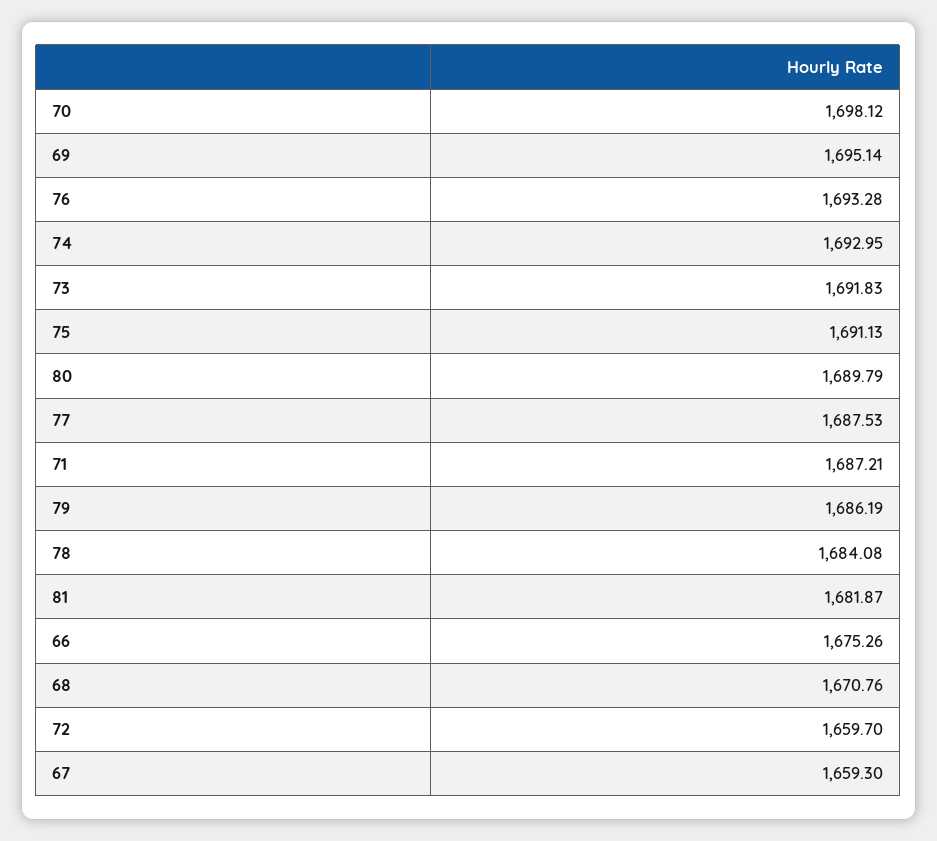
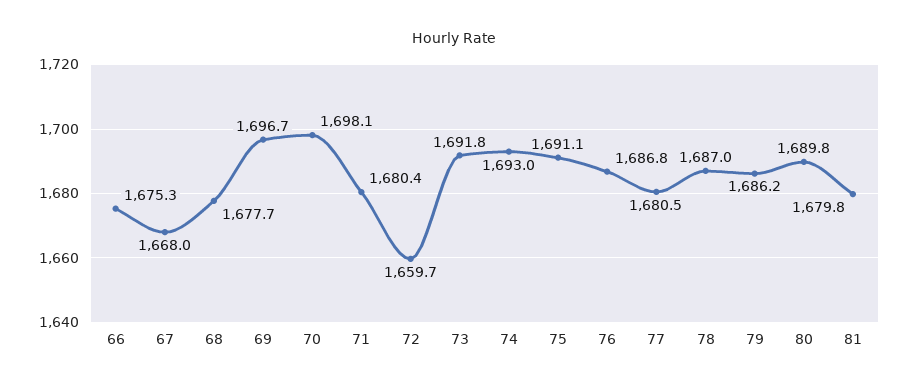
  {
    "70": 1698.12,
-   "69": 1695.14,
+   "69": 1696.7,
-   "76": 1693.28,
+   "76": 1686.8,
    "74": 1692.95,
    "73": 1691.83,
    "75": 1691.13,
    "80": 1689.79,
-   "77": 1687.53,
+   "77": 1680.5,
-   "71": 1687.21,
+   "71": 1680.4,
    "79": 1686.19,
-   "78": 1684.08,
+   "78": 1687,
-   "81": 1681.87,
+   "81": 1679.8,
    "66": 1675.26,
-   "68": 1670.76,
+   "68": 1677.7,
    "72": 1659.7,
-   "67": 1659.3
+   "67": 1668
  }

